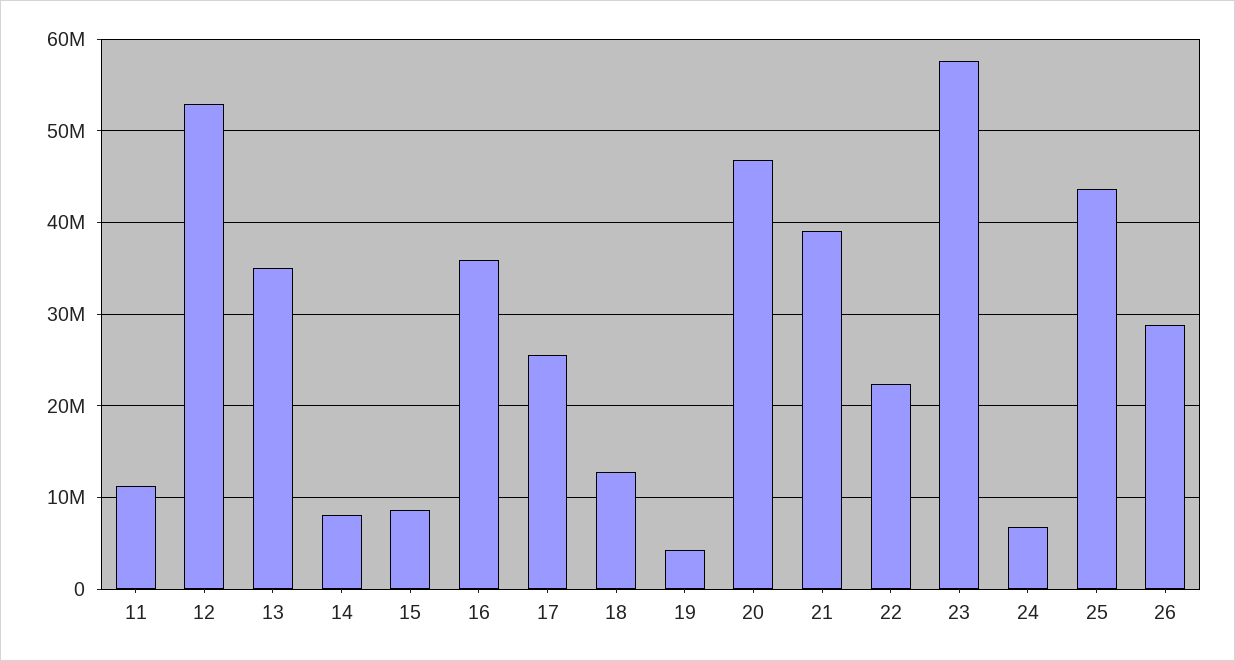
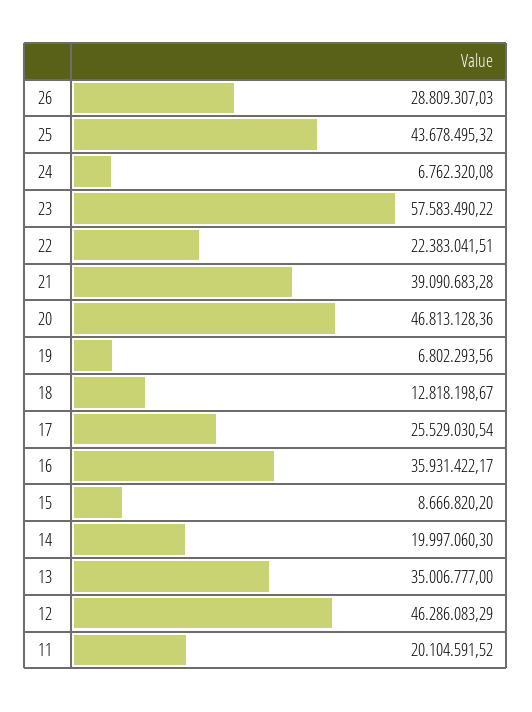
  {
-   "11": 11000000,
+   "11": 20104591.52,
-   "12": 53000000,
+   "12": 46286083.29,
    "13": 35006777,
-   "14": 8000000,
+   "14": 19997060.3,
    "15": 8666820.2,
    "16": 35931422.17,
    "17": 25529030.54,
    "18": 12818198.67,
-   "19": 4000000,
+   "19": 6802293.56,
    "20": 46813128.36,
    "21": 39090683.28,
    "22": 22383041.51,
    "23": 57583490.22,
    "24": 6762320.08,
    "25": 43678495.32,
    "26": 28809307.03
  }

